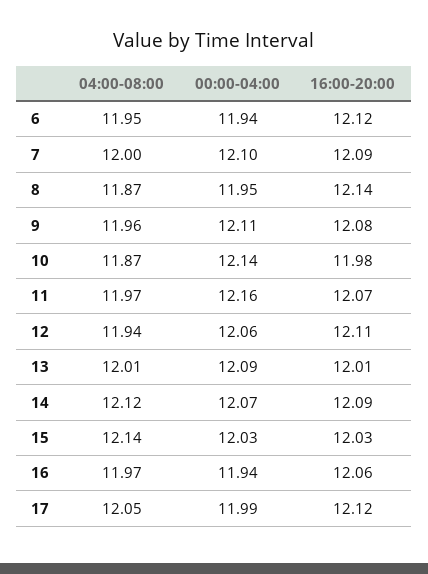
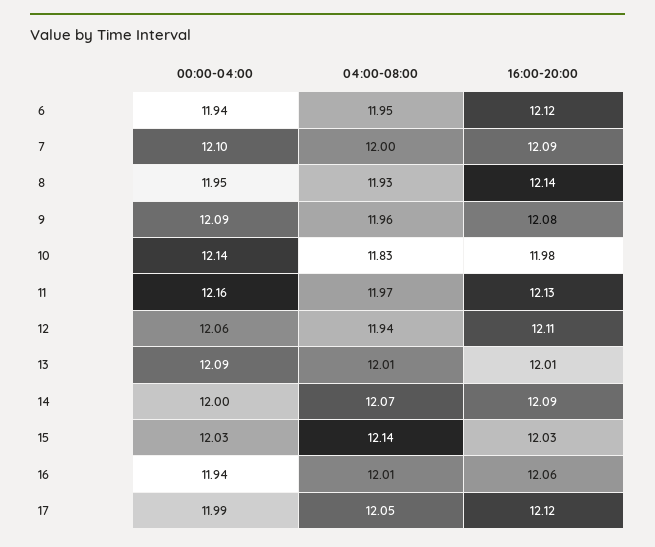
  {
    "04:00-08:00": {
      "6": 11.95,
      "7": 12,
-     "8": 11.87,
+     "8": 11.93,
      "9": 11.96,
-     "10": 11.87,
+     "10": 11.83,
      "11": 11.97,
      "12": 11.94,
      "13": 12.01,
-     "14": 12.12,
+     "14": 12.07,
      "15": 12.14,
-     "16": 11.97,
+     "16": 12.01,
      "17": 12.05
    },
    "00:00-04:00": {
      "6": 11.94,
      "7": 12.1,
      "8": 11.95,
-     "9": 12.11,
+     "9": 12.09,
      "10": 12.14,
      "11": 12.16,
      "12": 12.06,
      "13": 12.09,
-     "14": 12.07,
+     "14": 12,
      "15": 12.03,
      "16": 11.94,
      "17": 11.99
    },
    "16:00-20:00": {
      "6": 12.12,
      "7": 12.09,
      "8": 12.14,
      "9": 12.08,
      "10": 11.98,
-     "11": 12.07,
+     "11": 12.13,
      "12": 12.11,
      "13": 12.01,
      "14": 12.09,
      "15": 12.03,
      "16": 12.06,
      "17": 12.12
    }
  }

